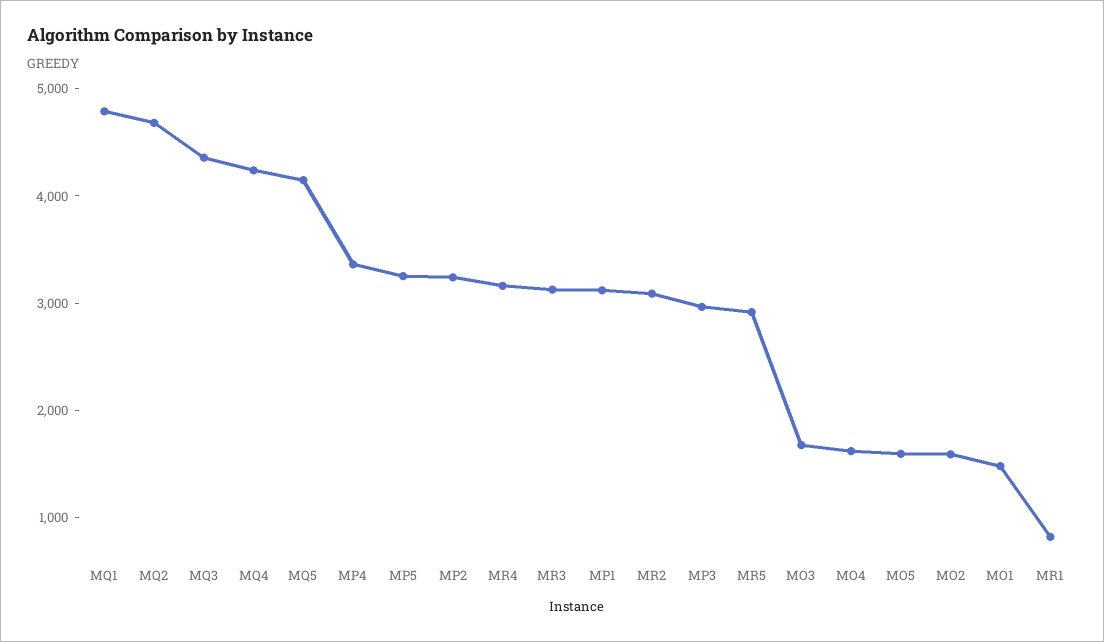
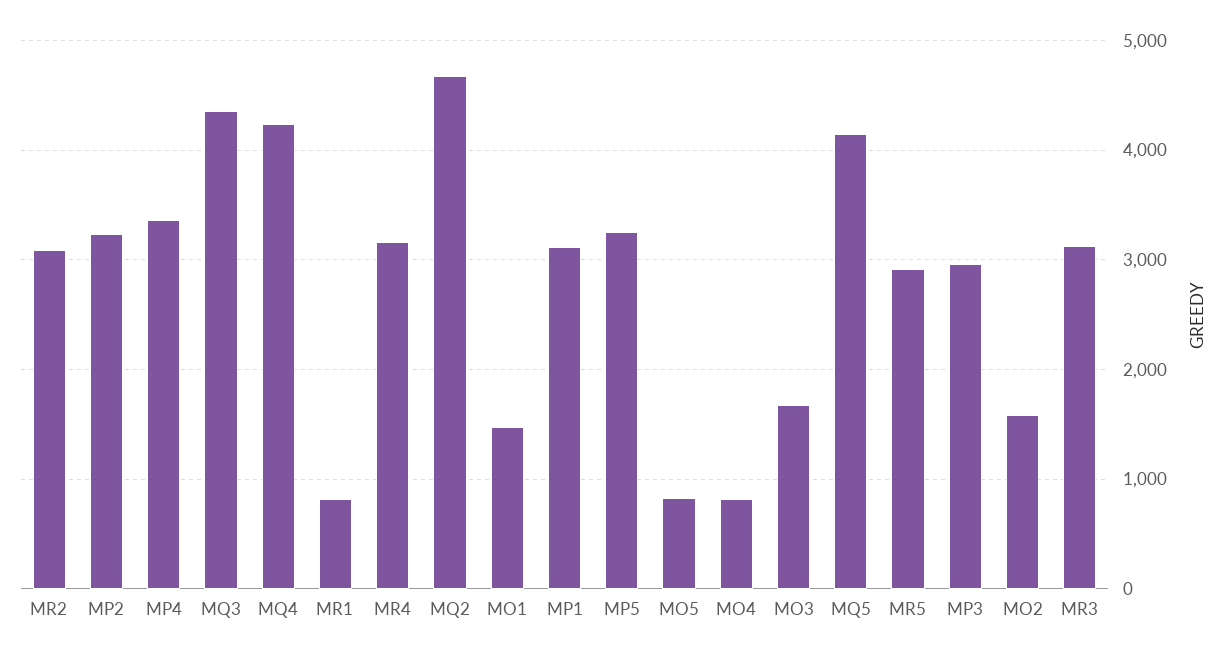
  {
-   "MQ1": 4800,
    "MQ2": 4700,
    "MQ3": 4400,
    "MQ4": 4200,
    "MQ5": 4100,
    "MP4": 3400,
    "MP5": 3300,
    "MP2": 3200,
    "MR4": 3200,
    "MR3": 3100,
    "MP1": 3100,
    "MR2": 3100,
    "MP3": 3000,
    "MR5": 2900,
    "MO3": 1700,
-   "MO4": 1600,
+   "MO4": 800,
-   "MO5": 1600,
+   "MO5": 800,
    "MO2": 1600,
    "MO1": 1500,
    "MR1": 800
  }

